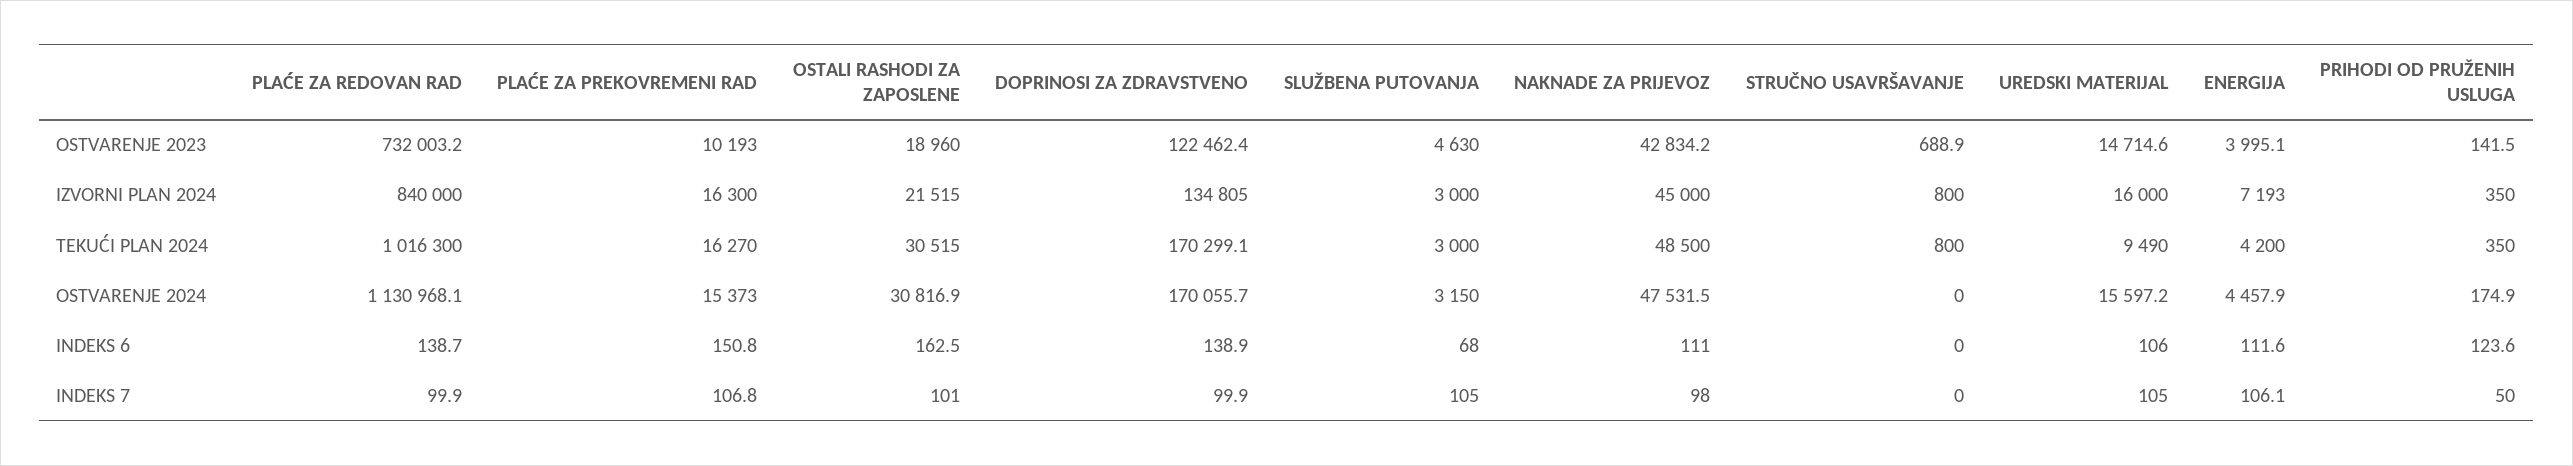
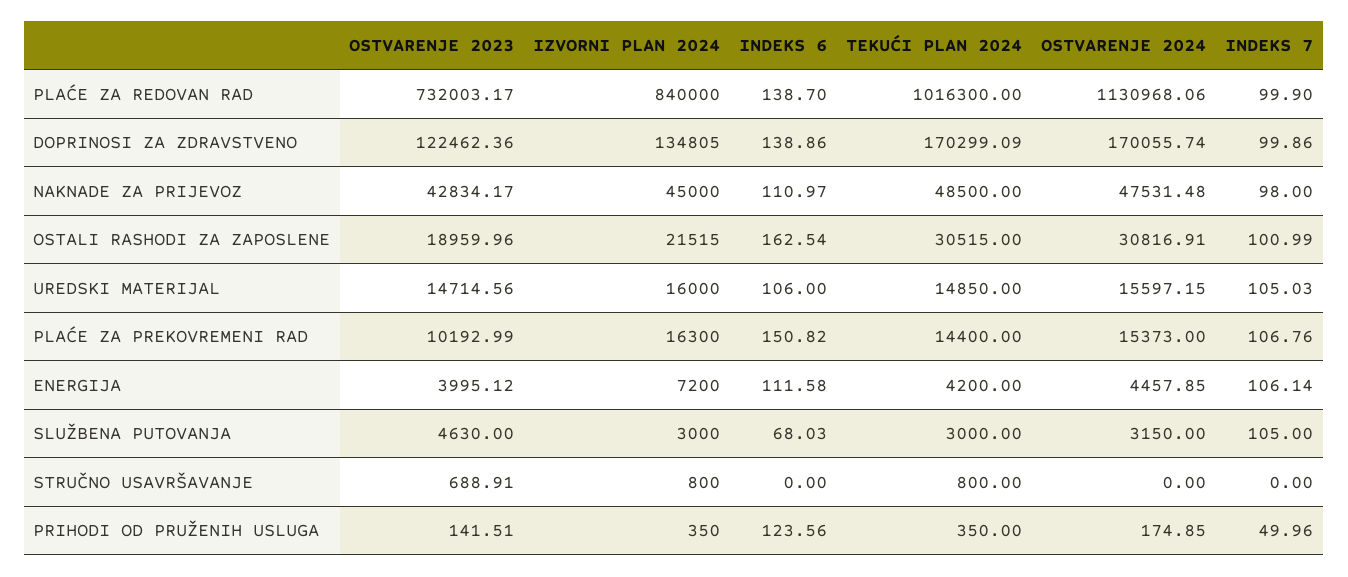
  {
    "PLAĆE ZA REDOVAN RAD": {
      "OSTVARENJE 2023": 732003.17,
      "IZVORNI PLAN 2024": 840000,
      "TEKUĆI PLAN 2024": 1016300,
      "OSTVARENJE 2024": 1130968.06,
      "INDEKS 6": 138.7,
      "INDEKS 7": 99.9
    },
    "PLAĆE ZA PREKOVREMENI RAD": {
      "OSTVARENJE 2023": 10192.99,
      "IZVORNI PLAN 2024": 16300,
-     "TEKUĆI PLAN 2024": 16270,
+     "TEKUĆI PLAN 2024": 14400,
      "OSTVARENJE 2024": 15373,
      "INDEKS 6": 150.82,
      "INDEKS 7": 106.76
    },
    "OSTALI RASHODI ZA ZAPOSLENE": {
      "OSTVARENJE 2023": 18959.96,
      "IZVORNI PLAN 2024": 21515,
      "TEKUĆI PLAN 2024": 30515,
      "OSTVARENJE 2024": 30816.91,
      "INDEKS 6": 162.54,
      "INDEKS 7": 100.99
    },
    "DOPRINOSI ZA ZDRAVSTVENO": {
      "OSTVARENJE 2023": 122462.36,
      "IZVORNI PLAN 2024": 134805,
      "TEKUĆI PLAN 2024": 170299.09,
      "OSTVARENJE 2024": 170055.74,
      "INDEKS 6": 138.86,
      "INDEKS 7": 99.86
    },
    "SLUŽBENA PUTOVANJA": {
      "OSTVARENJE 2023": 4630,
      "IZVORNI PLAN 2024": 3000,
      "TEKUĆI PLAN 2024": 3000,
      "OSTVARENJE 2024": 3150,
      "INDEKS 6": 68.03,
      "INDEKS 7": 105
    },
    "NAKNADE ZA PRIJEVOZ": {
      "OSTVARENJE 2023": 42834.17,
      "IZVORNI PLAN 2024": 45000,
      "TEKUĆI PLAN 2024": 48500,
      "OSTVARENJE 2024": 47531.48,
      "INDEKS 6": 110.97,
      "INDEKS 7": 98
    },
    "STRUČNO USAVRŠAVANJE": {
      "OSTVARENJE 2023": 688.91,
      "IZVORNI PLAN 2024": 800,
      "TEKUĆI PLAN 2024": 800,
      "OSTVARENJE 2024": 0,
      "INDEKS 6": 0,
      "INDEKS 7": 0
    },
    "UREDSKI MATERIJAL": {
      "OSTVARENJE 2023": 14714.56,
      "IZVORNI PLAN 2024": 16000,
-     "TEKUĆI PLAN 2024": 9490,
+     "TEKUĆI PLAN 2024": 14850,
      "OSTVARENJE 2024": 15597.15,
      "INDEKS 6": 106,
      "INDEKS 7": 105.03
    },
    "ENERGIJA": {
      "OSTVARENJE 2023": 3995.12,
-     "IZVORNI PLAN 2024": 7193,
+     "IZVORNI PLAN 2024": 7200,
      "TEKUĆI PLAN 2024": 4200,
      "OSTVARENJE 2024": 4457.85,
      "INDEKS 6": 111.58,
      "INDEKS 7": 106.14
    },
    "PRIHODI OD PRUŽENIH USLUGA": {
      "OSTVARENJE 2023": 141.51,
      "IZVORNI PLAN 2024": 350,
      "TEKUĆI PLAN 2024": 350,
      "OSTVARENJE 2024": 174.85,
      "INDEKS 6": 123.56,
      "INDEKS 7": 49.96
    }
  }

